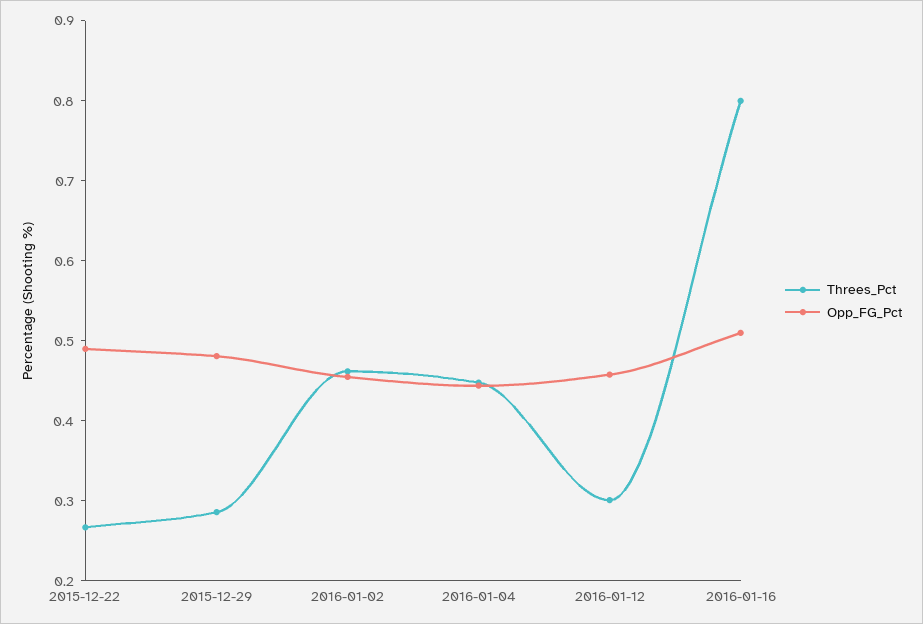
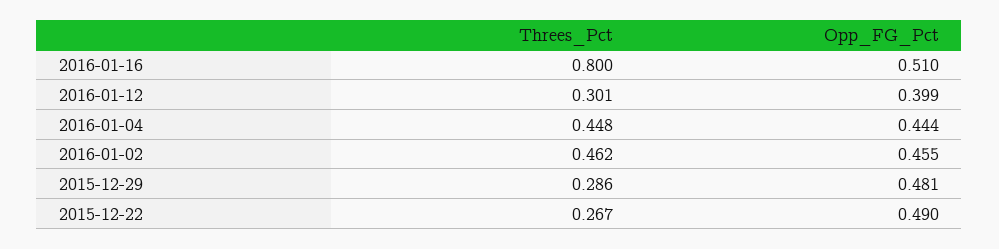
  {
    "Threes_Pct": {
      "2015-12-22": 0.267,
      "2015-12-29": 0.286,
      "2016-01-02": 0.462,
      "2016-01-04": 0.448,
      "2016-01-12": 0.301,
      "2016-01-16": 0.8
    },
    "Opp_FG_Pct": {
      "2015-12-22": 0.49,
      "2015-12-29": 0.481,
      "2016-01-02": 0.455,
      "2016-01-04": 0.444,
-     "2016-01-12": 0.46,
+     "2016-01-12": 0.399,
      "2016-01-16": 0.51
    }
  }

